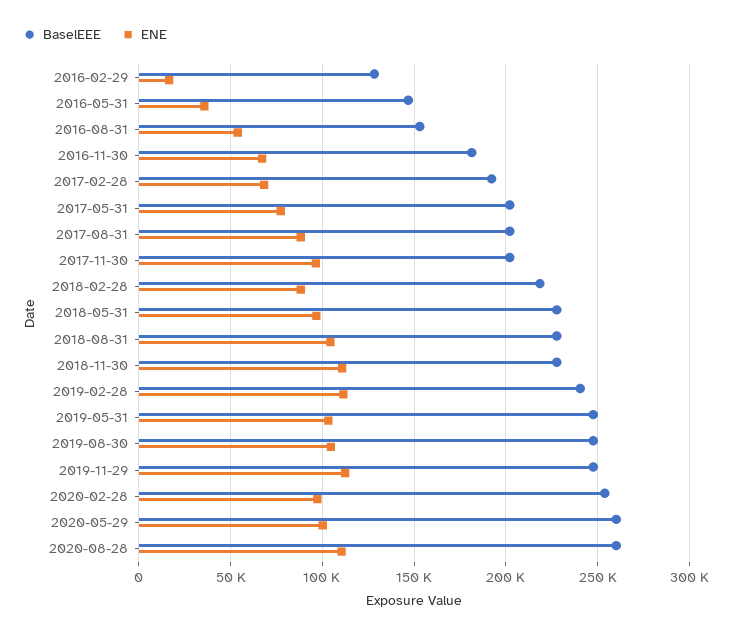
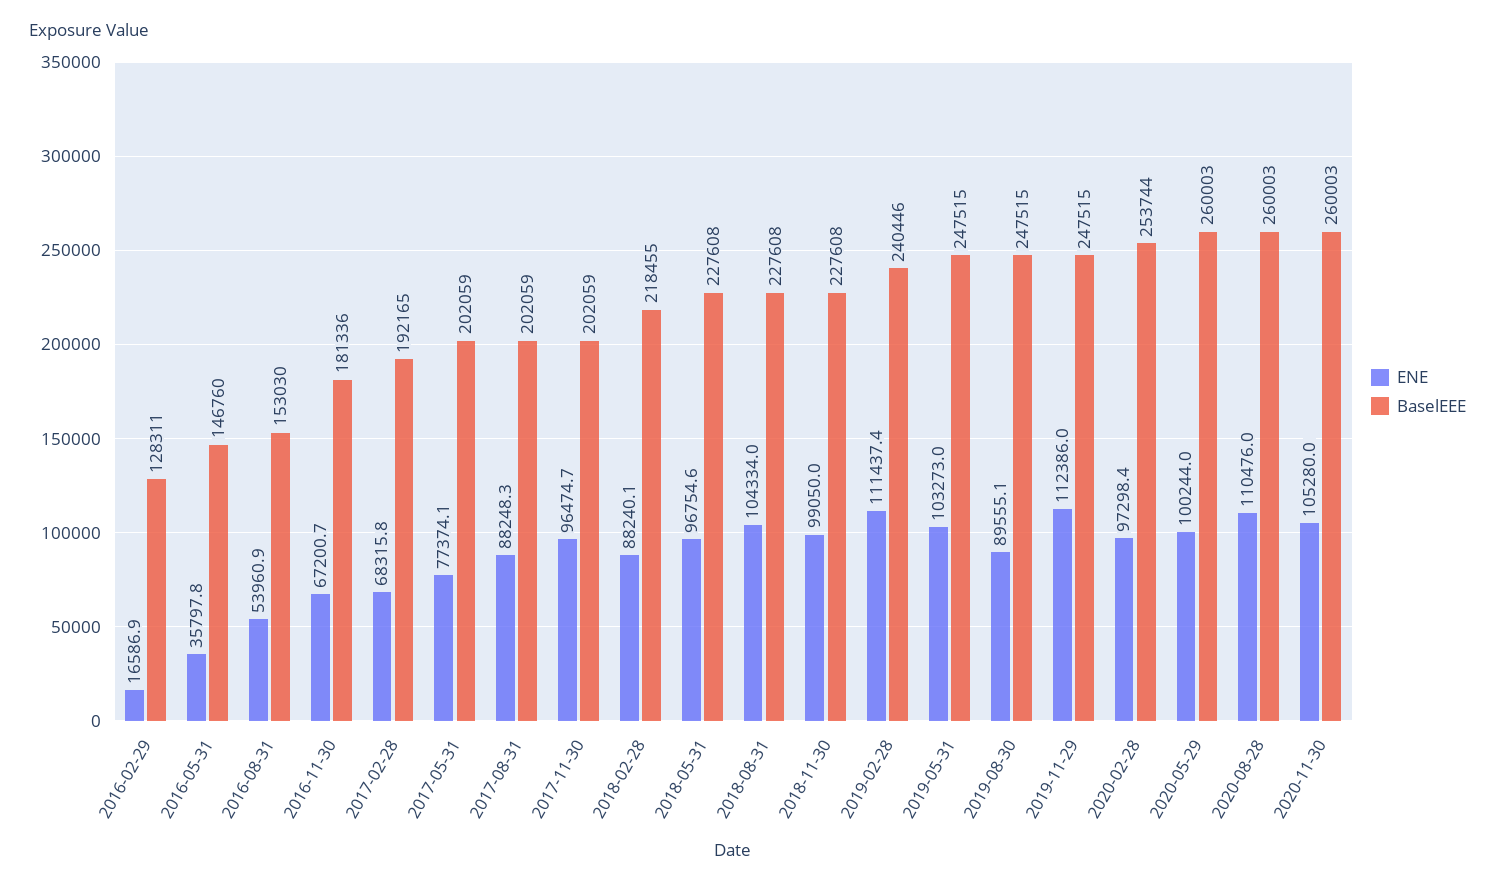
  {
    "BaselEEE": {
      "2016-02-29": 128311,
      "2016-05-31": 146760,
      "2016-08-31": 153030,
      "2016-11-30": 181336,
      "2017-02-28": 192165,
      "2017-05-31": 202059,
      "2017-08-31": 202059,
      "2017-11-30": 202059,
      "2018-02-28": 218455,
      "2018-05-31": 227608,
      "2018-08-31": 227608,
      "2018-11-30": 227608,
      "2019-02-28": 240446,
      "2019-05-31": 247515,
      "2019-08-30": 247515,
      "2019-11-29": 247515,
      "2020-02-28": 253744,
      "2020-05-29": 260003,
-     "2020-08-28": 260003
+     "2020-08-28": 260003,
+     "2020-11-30": 260003
    },
    "ENE": {
      "2016-02-29": 16586.9,
      "2016-05-31": 35797.8,
      "2016-08-31": 53960.9,
      "2016-11-30": 67200.7,
      "2017-02-28": 68315.8,
      "2017-05-31": 77374.1,
      "2017-08-31": 88248.3,
      "2017-11-30": 96474.7,
      "2018-02-28": 88240.1,
      "2018-05-31": 96754.6,
      "2018-08-31": 104334,
-     "2018-11-30": 110000,
+     "2018-11-30": 99050,
      "2019-02-28": 111437.4,
      "2019-05-31": 103273,
-     "2019-08-30": 105000,
+     "2019-08-30": 89555.1,
      "2019-11-29": 112386,
      "2020-02-28": 97298.4,
      "2020-05-29": 100244,
-     "2020-08-28": 110476
+     "2020-08-28": 110476,
+     "2020-11-30": 105280
    }
  }

